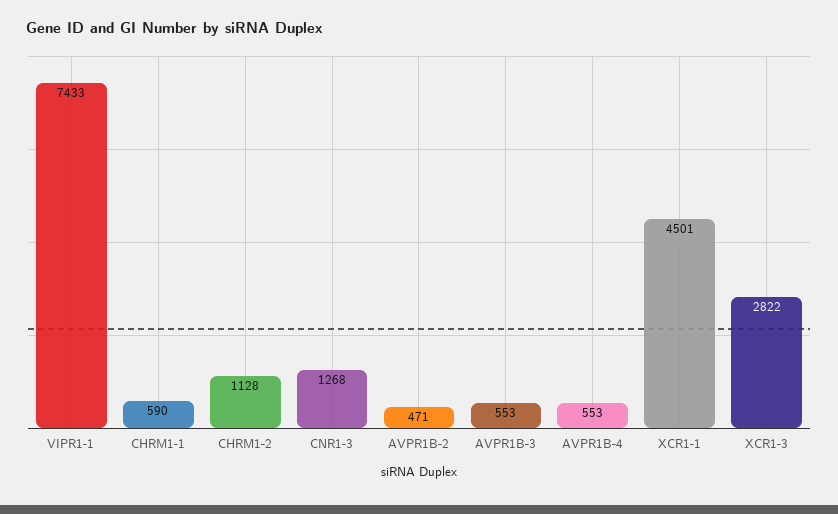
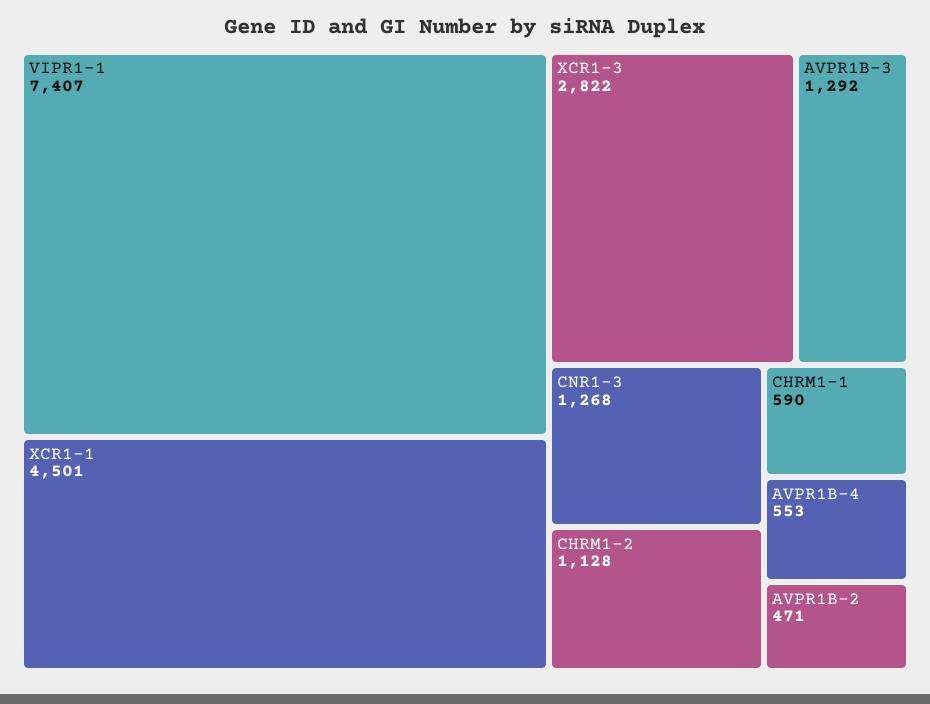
  {
-   "VIPR1-1": 7433,
+   "VIPR1-1": 7407,
    "CHRM1-1": 590,
    "CHRM1-2": 1128,
    "CNR1-3": 1268,
    "AVPR1B-2": 471,
-   "AVPR1B-3": 553,
+   "AVPR1B-3": 1292,
    "AVPR1B-4": 553,
    "XCR1-1": 4501,
    "XCR1-3": 2822
  }

